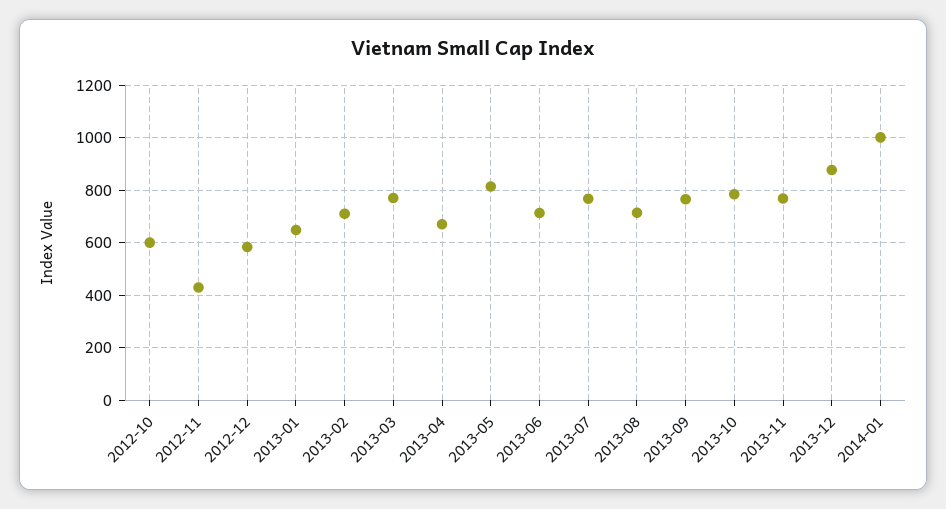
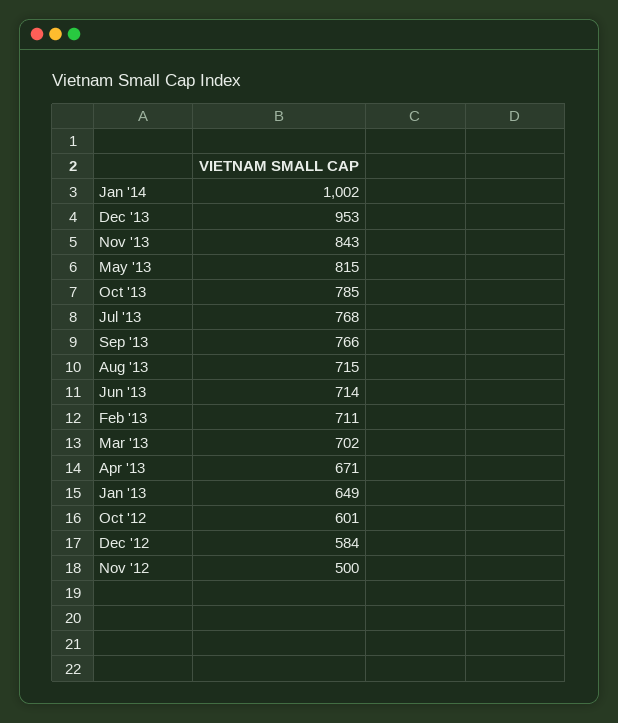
  {
    "2012-10": 601,
-   "2012-11": 425,
+   "2012-11": 500,
    "2012-12": 584,
    "2013-01": 649,
    "2013-02": 711,
-   "2013-03": 775,
+   "2013-03": 702,
    "2013-04": 671,
    "2013-05": 815,
    "2013-06": 714,
    "2013-07": 768,
    "2013-08": 715,
    "2013-09": 766,
    "2013-10": 785,
-   "2013-11": 775,
+   "2013-11": 843,
-   "2013-12": 875,
+   "2013-12": 953,
    "2014-01": 1002
  }

